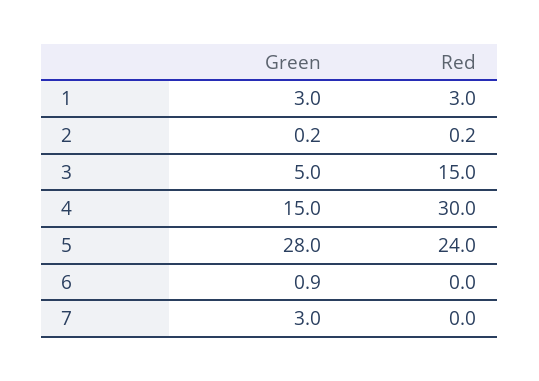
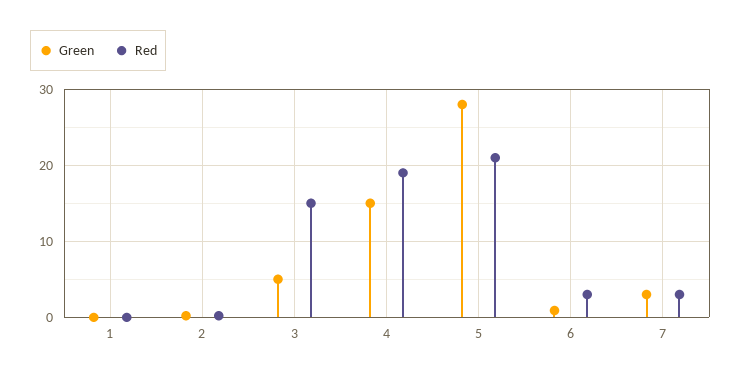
  {
    "Green": {
-     "1": 3,
+     "1": 0,
      "2": 0.2,
      "3": 5,
      "4": 15,
      "5": 28,
      "6": 0.9,
      "7": 3
    },
    "Red": {
-     "1": 3,
+     "1": 0,
      "2": 0.2,
      "3": 15,
-     "4": 30,
+     "4": 19,
-     "5": 24,
+     "5": 21,
-     "6": 0,
+     "6": 3,
-     "7": 0
+     "7": 3
    }
  }

